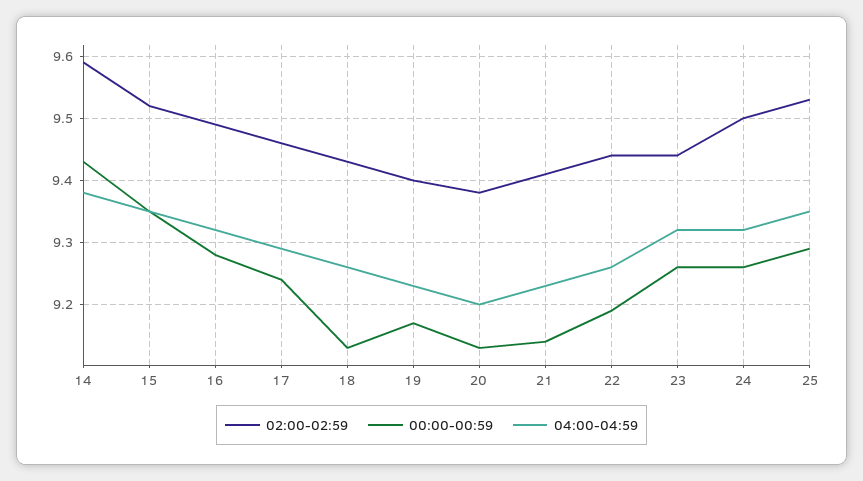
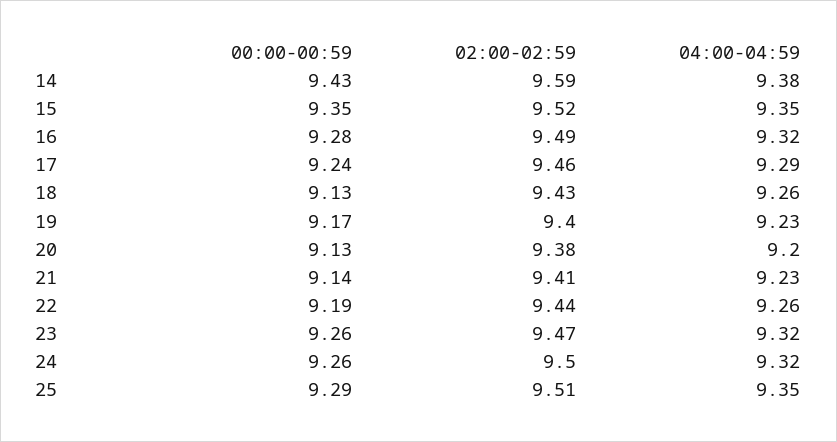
  {
    "02:00-02:59": {
      "14": 9.59,
      "15": 9.52,
      "16": 9.49,
      "17": 9.46,
      "18": 9.43,
      "19": 9.4,
      "20": 9.38,
      "21": 9.41,
      "22": 9.44,
-     "23": 9.44,
+     "23": 9.47,
      "24": 9.5,
-     "25": 9.53
+     "25": 9.51
    },
    "00:00-00:59": {
      "14": 9.43,
      "15": 9.35,
      "16": 9.28,
      "17": 9.24,
      "18": 9.13,
      "19": 9.17,
      "20": 9.13,
      "21": 9.14,
      "22": 9.19,
      "23": 9.26,
      "24": 9.26,
      "25": 9.29
    },
    "04:00-04:59": {
      "14": 9.38,
      "15": 9.35,
      "16": 9.32,
      "17": 9.29,
      "18": 9.26,
      "19": 9.23,
      "20": 9.2,
      "21": 9.23,
      "22": 9.26,
      "23": 9.32,
      "24": 9.32,
      "25": 9.35
    }
  }

